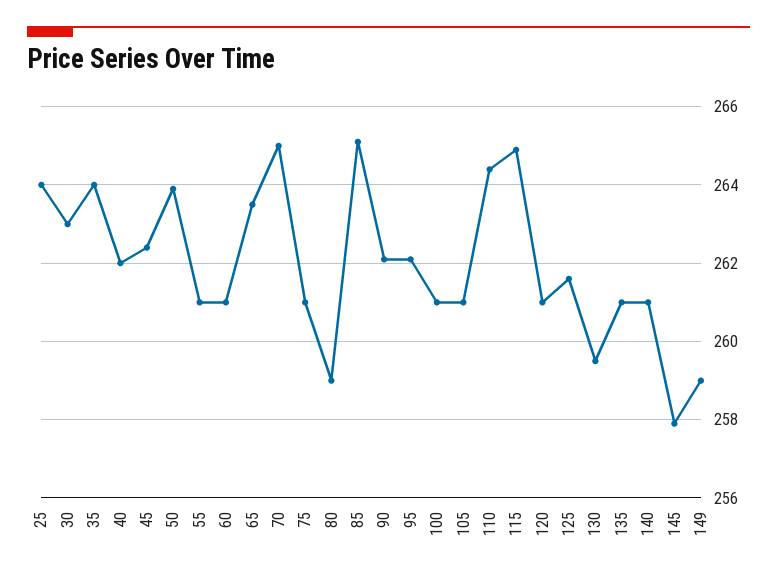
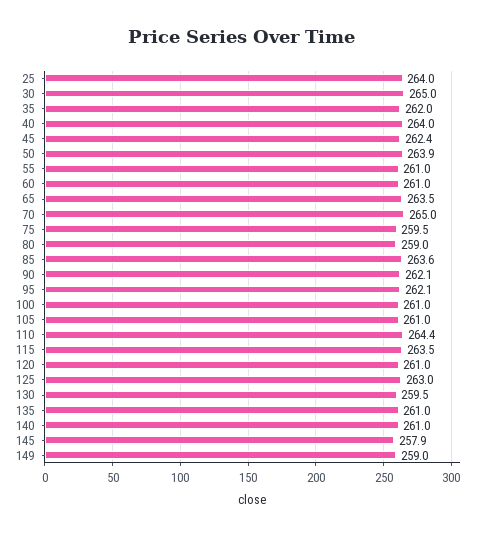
  {
    "25": 264,
-   "30": 263,
+   "30": 265,
-   "35": 264,
+   "35": 262,
-   "40": 262,
+   "40": 264,
    "45": 262.4,
    "50": 263.9,
    "55": 261,
    "60": 261,
    "65": 263.5,
    "70": 265,
-   "75": 261,
+   "75": 259.5,
    "80": 259,
-   "85": 265,
+   "85": 263.6,
    "90": 262.1,
    "95": 262.1,
    "100": 261,
    "105": 261,
    "110": 264.4,
-   "115": 265,
+   "115": 263.5,
    "120": 261,
-   "125": 261.5,
+   "125": 263,
    "130": 259.5,
    "135": 261,
    "140": 261,
    "145": 257.9,
    "149": 259
  }

